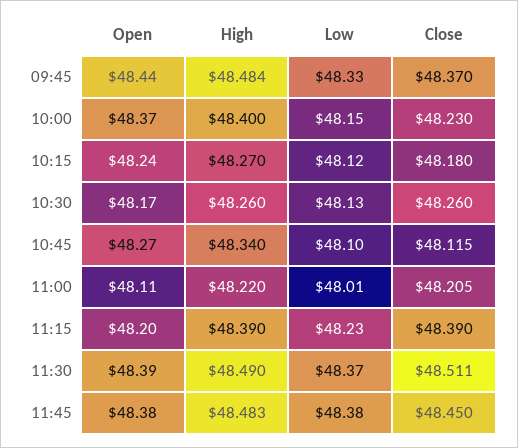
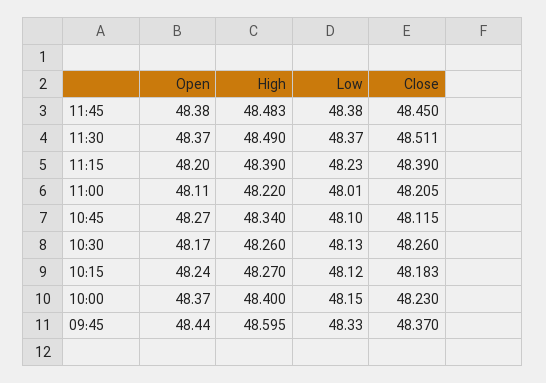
  {
    "Open": {
      "09:45": 48.44,
      "10:00": 48.37,
      "10:15": 48.24,
      "10:30": 48.17,
      "10:45": 48.27,
      "11:00": 48.11,
      "11:15": 48.2,
-     "11:30": 48.39,
+     "11:30": 48.37,
      "11:45": 48.38
    },
    "High": {
-     "09:45": 48.484,
+     "09:45": 48.595,
      "10:00": 48.4,
      "10:15": 48.27,
      "10:30": 48.26,
      "10:45": 48.34,
      "11:00": 48.22,
      "11:15": 48.39,
      "11:30": 48.49,
      "11:45": 48.483
    },
    "Low": {
      "09:45": 48.33,
      "10:00": 48.15,
      "10:15": 48.12,
      "10:30": 48.13,
      "10:45": 48.1,
      "11:00": 48.01,
      "11:15": 48.23,
      "11:30": 48.37,
      "11:45": 48.38
    },
    "Close": {
      "09:45": 48.37,
      "10:00": 48.23,
-     "10:15": 48.18,
+     "10:15": 48.183,
      "10:30": 48.26,
      "10:45": 48.115,
      "11:00": 48.205,
      "11:15": 48.39,
      "11:30": 48.511,
      "11:45": 48.45
    }
  }

